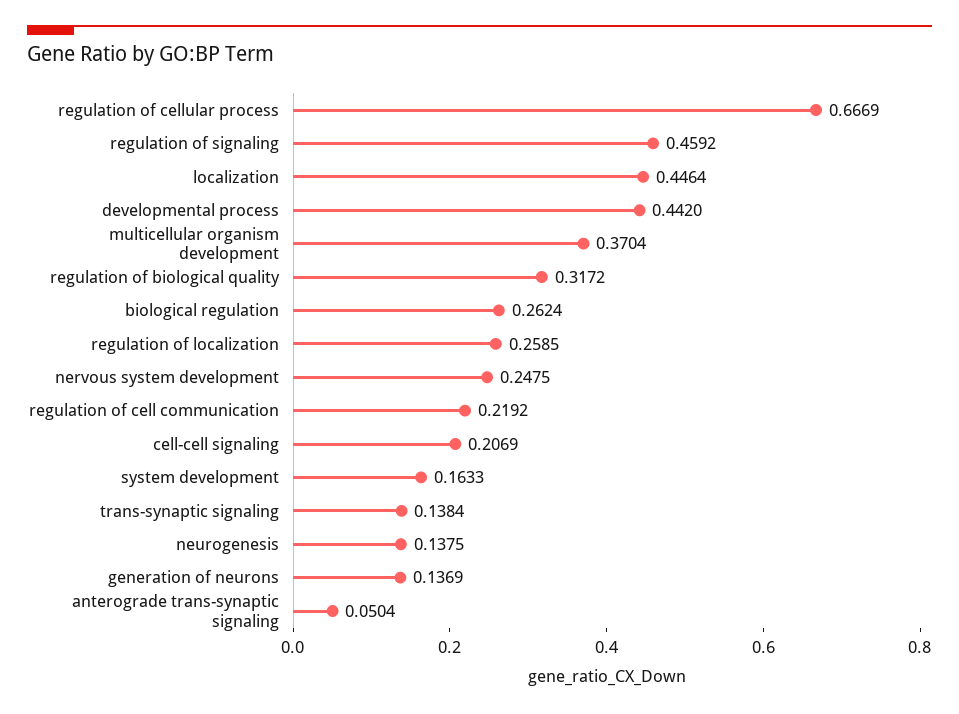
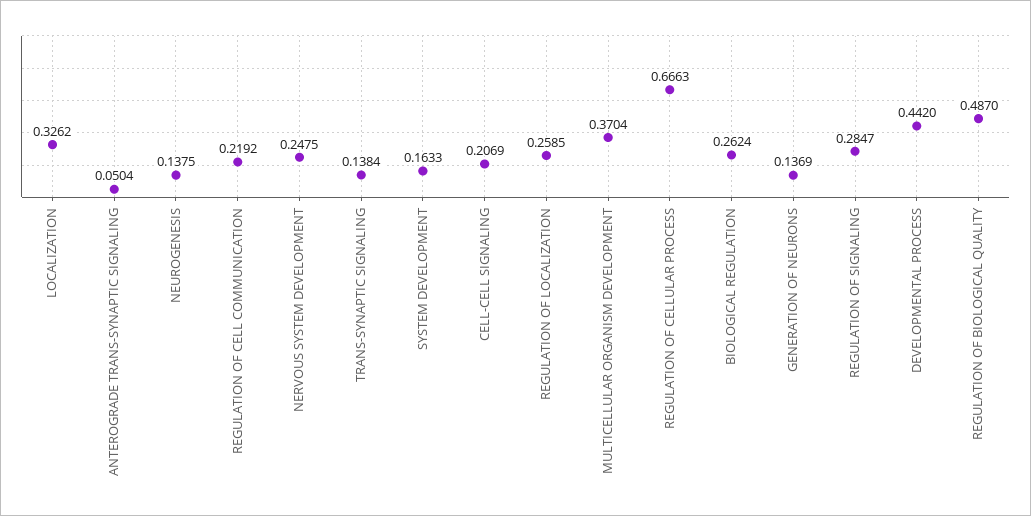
  {
-   "regulation of cellular process": 0.6669,
+   "regulation of cellular process": 0.6663,
-   "regulation of signaling": 0.4592,
+   "regulation of signaling": 0.2847,
-   "localization": 0.4464,
+   "localization": 0.3262,
    "developmental process": 0.442,
    "multicellular organism development": 0.3704,
-   "regulation of biological quality": 0.3172,
+   "regulation of biological quality": 0.487,
    "biological regulation": 0.2624,
    "regulation of localization": 0.2585,
    "nervous system development": 0.2475,
    "regulation of cell communication": 0.2192,
    "cell-cell signaling": 0.2069,
    "system development": 0.1633,
    "trans-synaptic signaling": 0.1384,
    "neurogenesis": 0.1375,
    "generation of neurons": 0.1369,
    "anterograde trans-synaptic signaling": 0.0504
  }

